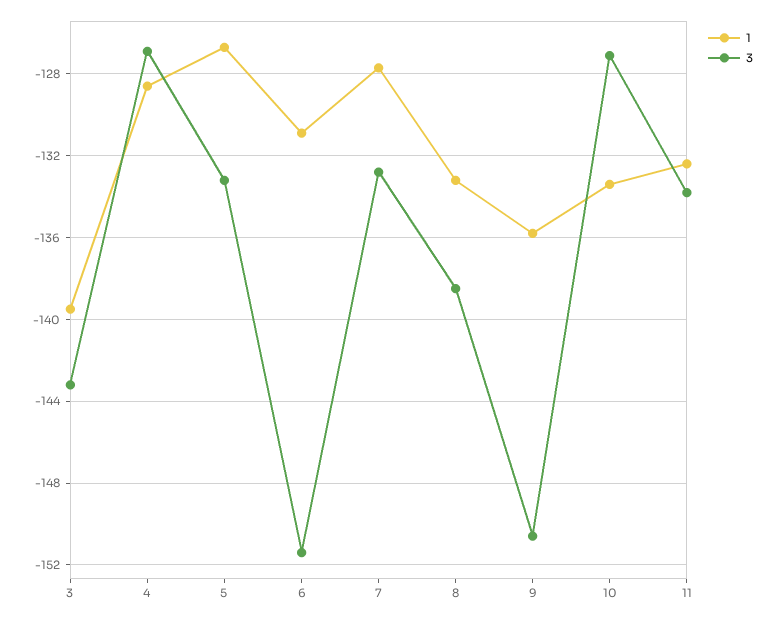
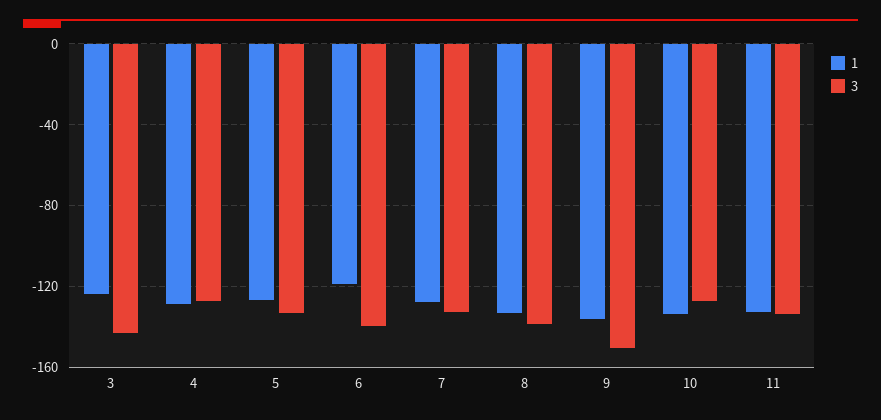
  {
    "1": {
-     "3": -139.5,
+     "3": -125,
      "4": -128.5,
      "5": -126.5,
-     "6": -131,
+     "6": -120,
      "7": -127.5,
      "8": -133,
      "9": -136,
      "10": -133.5,
      "11": -132.5
    },
    "3": {
      "3": -143,
      "4": -127,
      "5": -133,
-     "6": -151.5,
+     "6": -140,
      "7": -133,
      "8": -138.5,
      "9": -150.5,
      "10": -127,
      "11": -134
    }
  }

